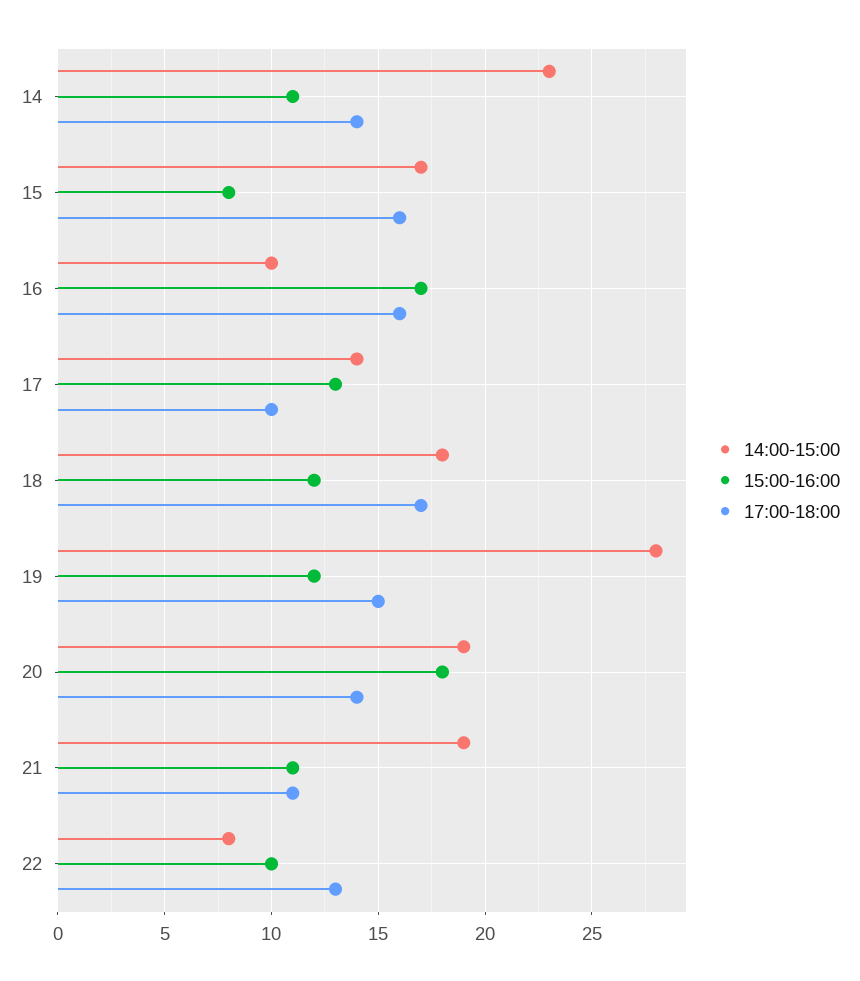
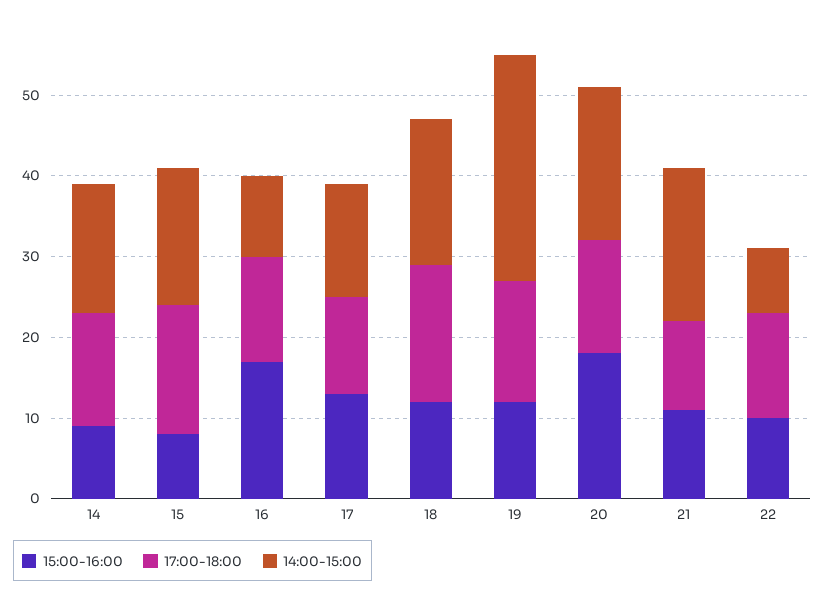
  {
    "14:00-15:00": {
-     "14": 23,
+     "14": 16,
      "15": 17,
      "16": 10,
      "17": 14,
      "18": 18,
      "19": 28,
      "20": 19,
      "21": 19,
      "22": 8
    },
    "15:00-16:00": {
-     "14": 11,
+     "14": 9,
      "15": 8,
      "16": 17,
      "17": 13,
      "18": 12,
      "19": 12,
      "20": 18,
      "21": 11,
      "22": 10
    },
    "17:00-18:00": {
      "14": 14,
      "15": 16,
-     "16": 16,
+     "16": 13,
-     "17": 10,
+     "17": 12,
      "18": 17,
      "19": 15,
      "20": 14,
      "21": 11,
      "22": 13
    }
  }

